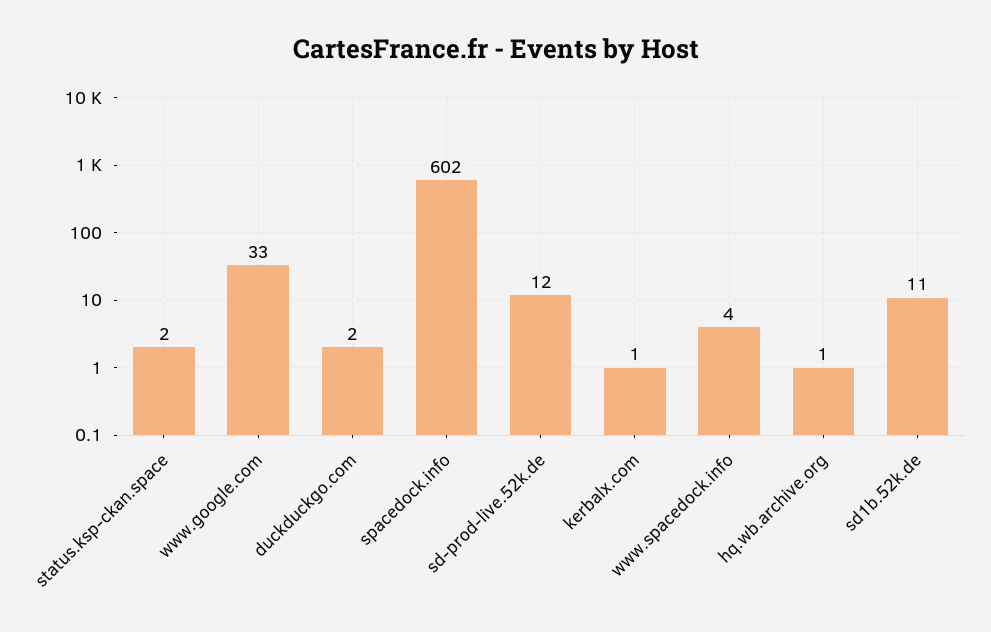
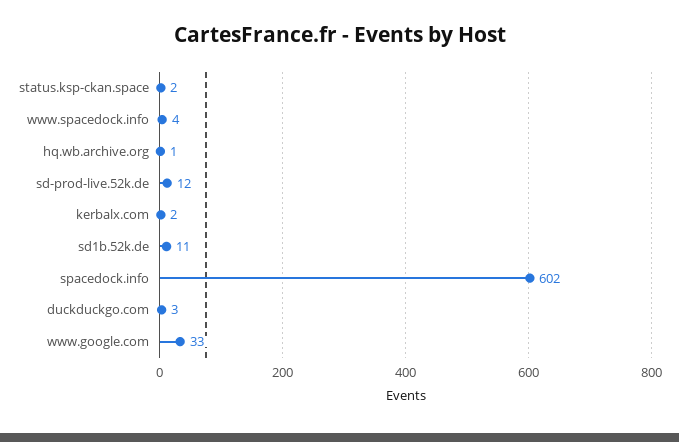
  {
    "status.ksp-ckan.space": 2,
    "www.google.com": 33,
-   "duckduckgo.com": 2,
+   "duckduckgo.com": 3,
    "spacedock.info": 602,
    "sd-prod-live.52k.de": 12,
-   "kerbalx.com": 1,
+   "kerbalx.com": 2,
    "www.spacedock.info": 4,
    "hq.wb.archive.org": 1,
    "sd1b.52k.de": 11
  }

